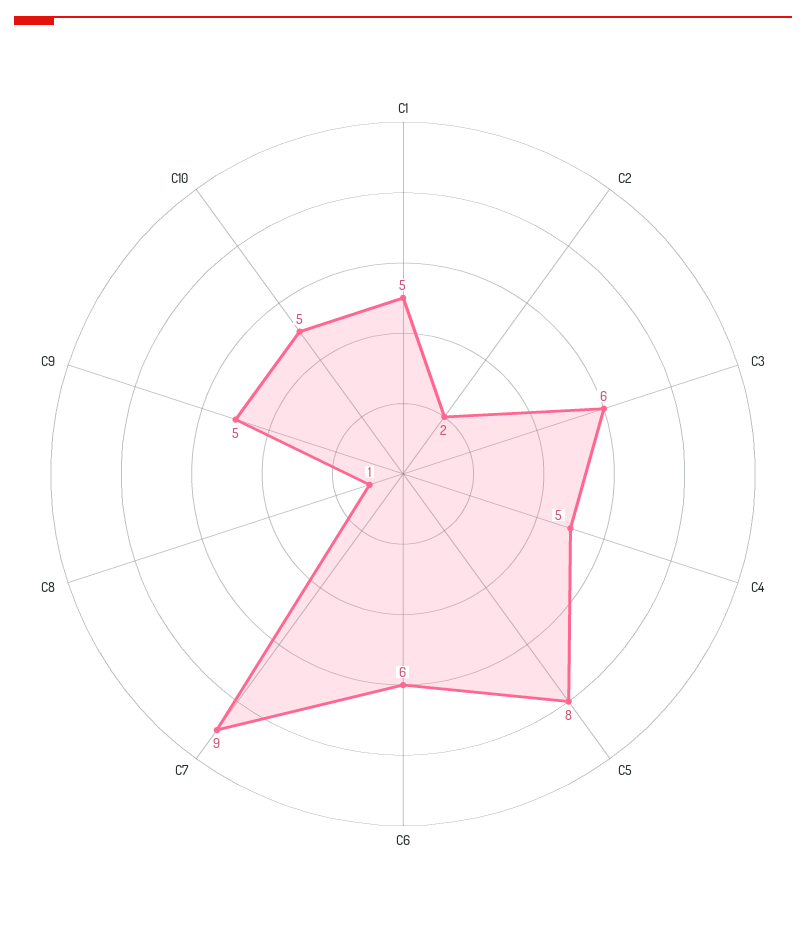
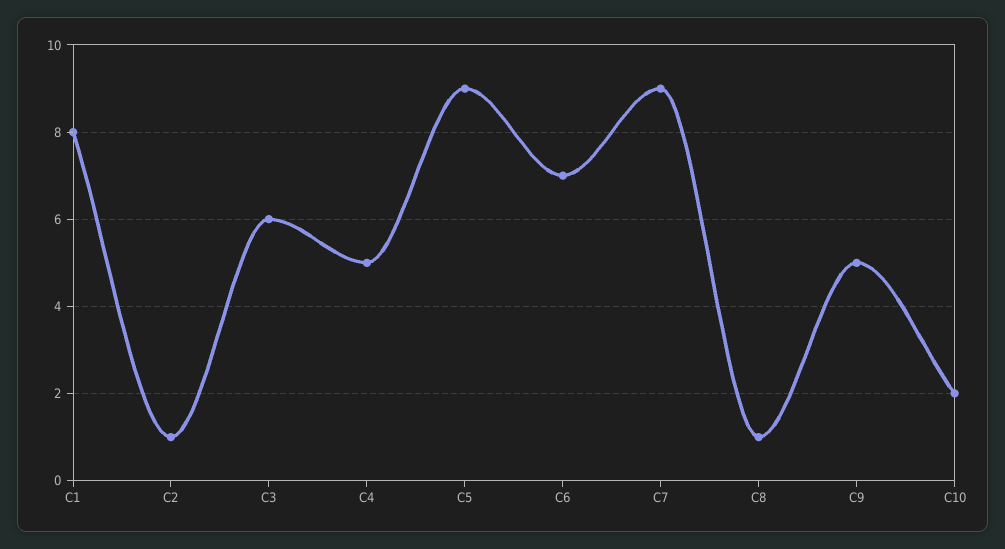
  {
-   "C1": 5,
+   "C1": 8,
-   "C2": 2,
+   "C2": 1,
    "C3": 6,
    "C4": 5,
-   "C5": 8,
+   "C5": 9,
-   "C6": 6,
+   "C6": 7,
    "C7": 9,
    "C8": 1,
    "C9": 5,
-   "C10": 5
+   "C10": 2
  }

